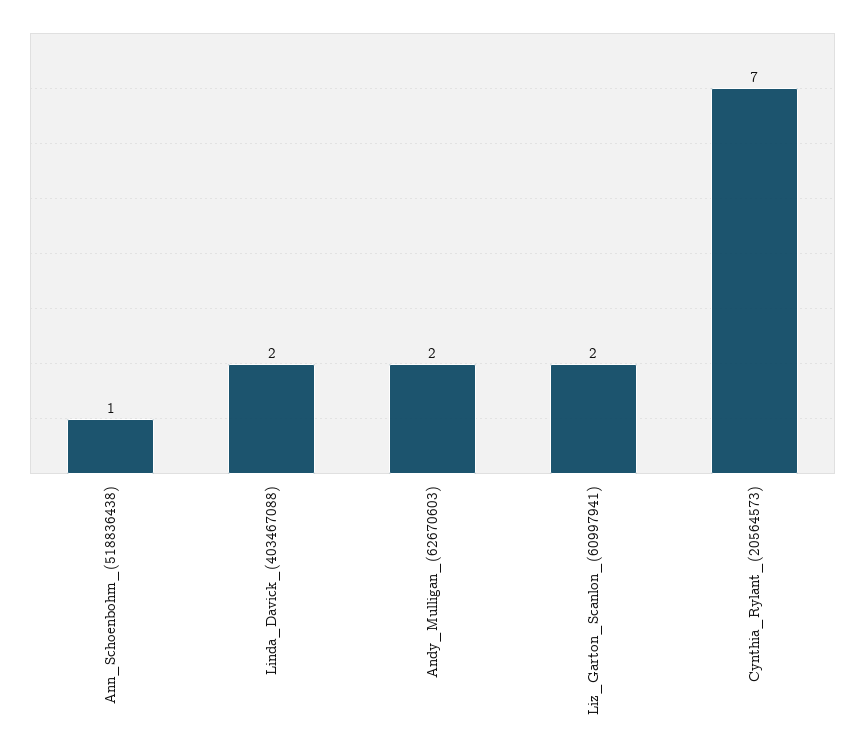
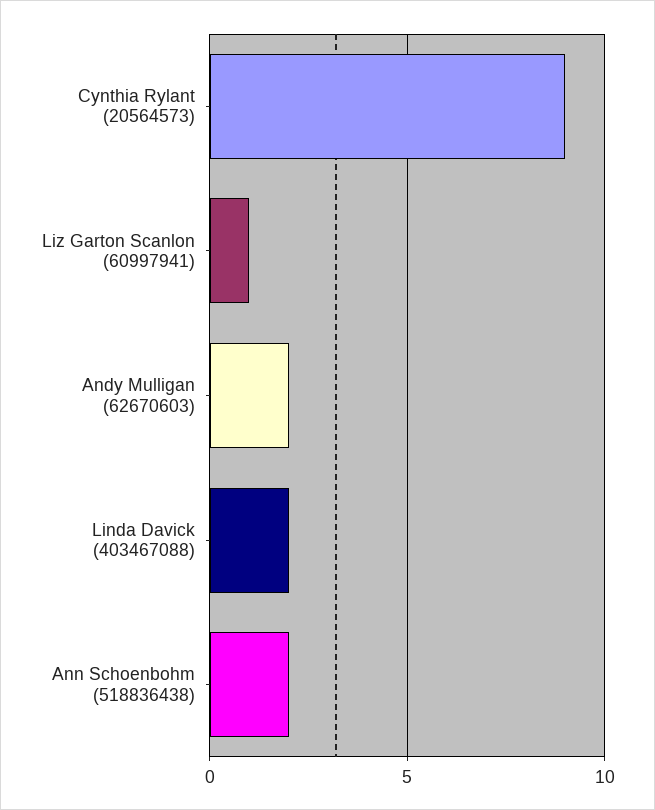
  {
-   "Ann_Schoenbohm_(518836438)": 1,
+   "Ann_Schoenbohm_(518836438)": 2,
    "Linda_Davick_(403467088)": 2,
    "Andy_Mulligan_(62670603)": 2,
-   "Liz_Garton_Scanlon_(60997941)": 2,
+   "Liz_Garton_Scanlon_(60997941)": 1,
-   "Cynthia_Rylant_(20564573)": 7
+   "Cynthia_Rylant_(20564573)": 9
  }

